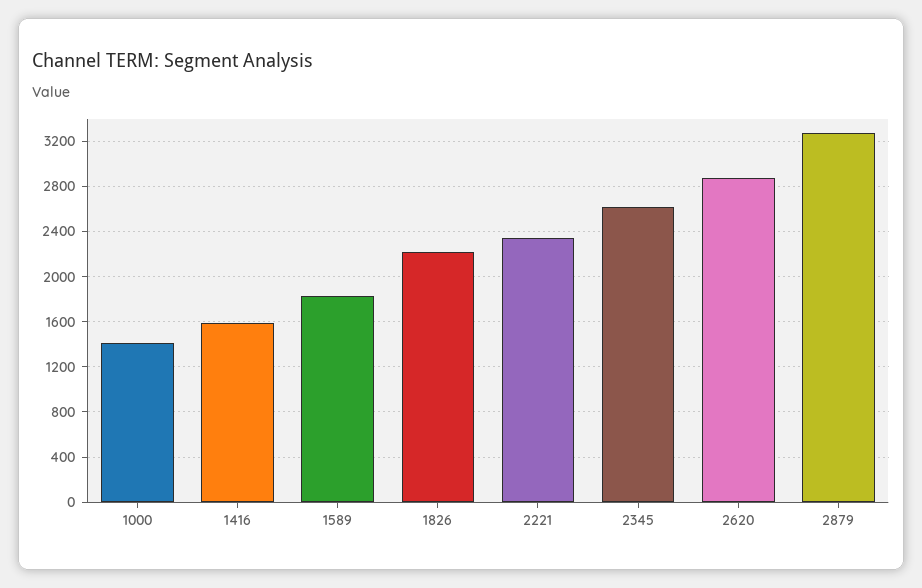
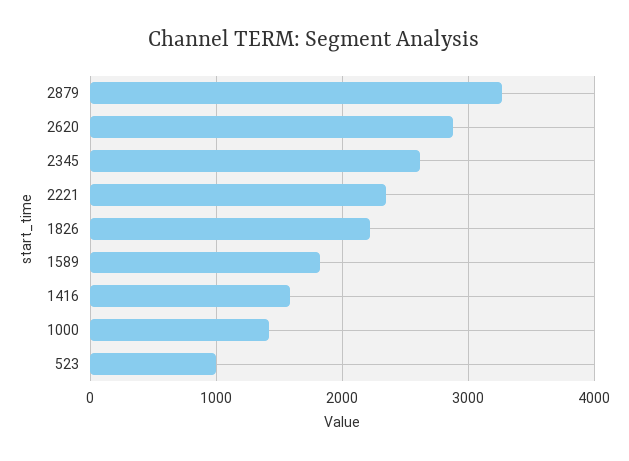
  {
    "1000": 1400,
    "1416": 1600,
    "1589": 1800,
    "1826": 2200,
    "2221": 2300,
    "2345": 2600,
    "2620": 2900,
-   "2879": 3300
+   "2879": 3300,
+   "523": 1000
  }

